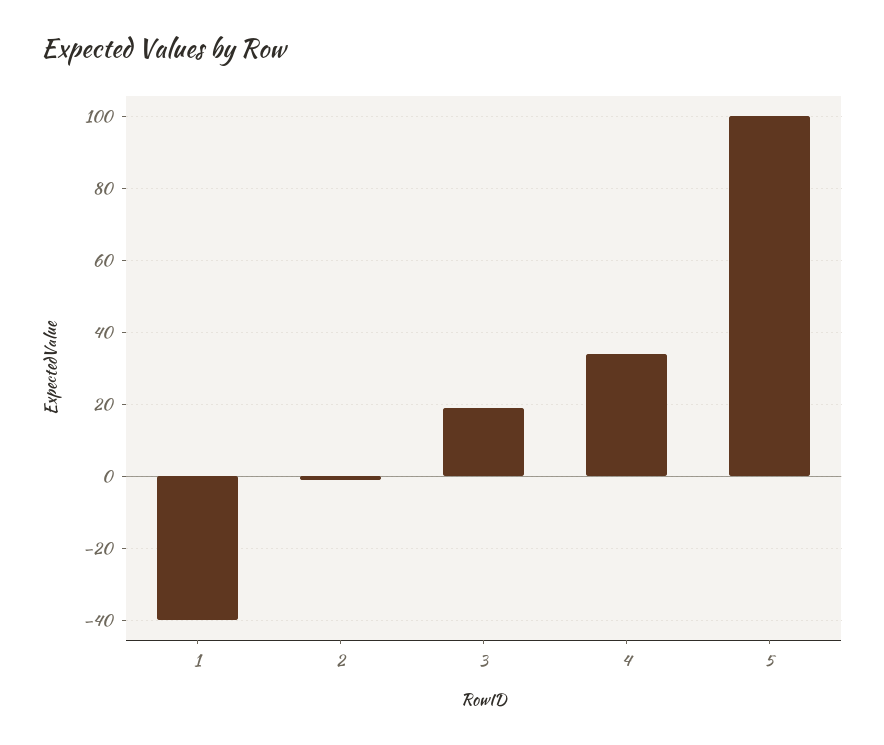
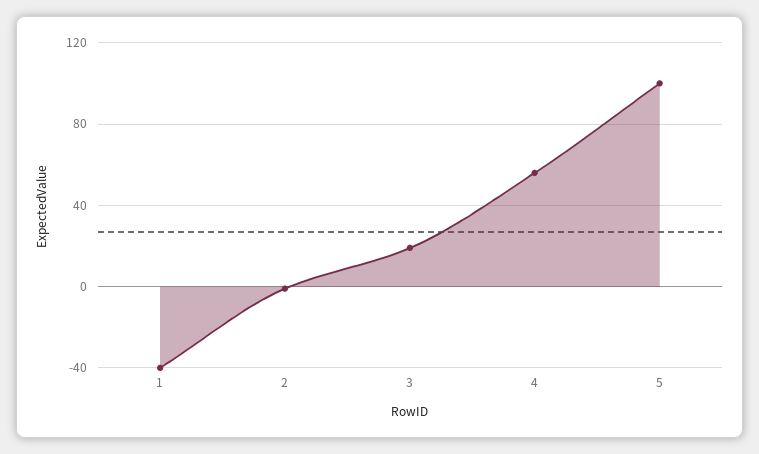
  {
    "1": -40,
    "2": 0,
    "3": 20,
-   "4": 35,
+   "4": 55,
    "5": 100
  }

